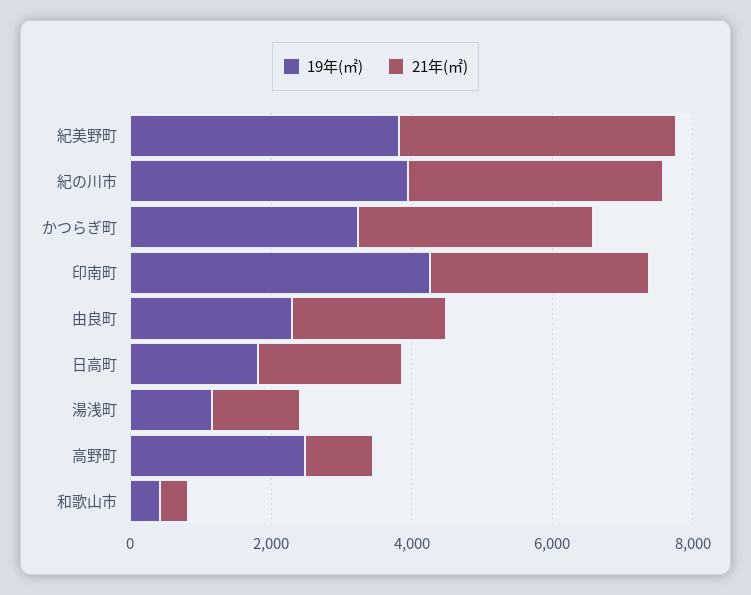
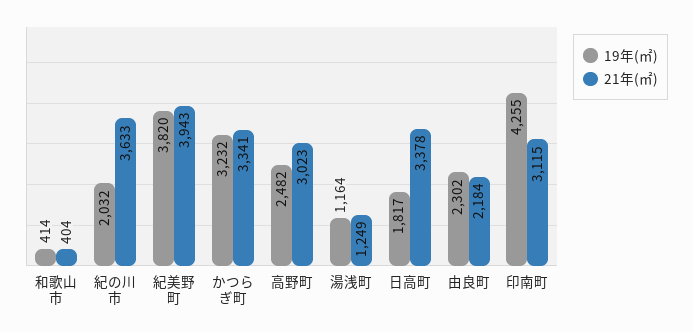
  {
    "19年(㎡)": {
      "紀美野町": 3820,
-     "紀の川市": 4000,
+     "紀の川市": 2032,
      "かつらぎ町": 3232,
      "印南町": 4255,
      "由良町": 2302,
      "日高町": 1817,
      "湯浅町": 1164,
      "高野町": 2482,
      "和歌山市": 414
    },
    "21年(㎡)": {
      "紀美野町": 3943,
      "紀の川市": 3633,
      "かつらぎ町": 3341,
      "印南町": 3115,
      "由良町": 2184,
-     "日高町": 2000,
+     "日高町": 3378,
      "湯浅町": 1249,
-     "高野町": 1000,
+     "高野町": 3023,
      "和歌山市": 404
    }
  }

